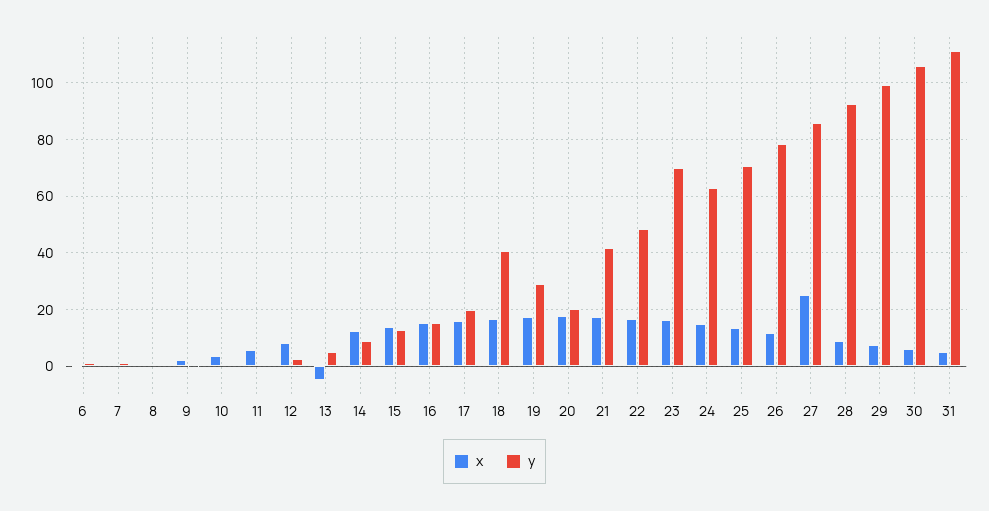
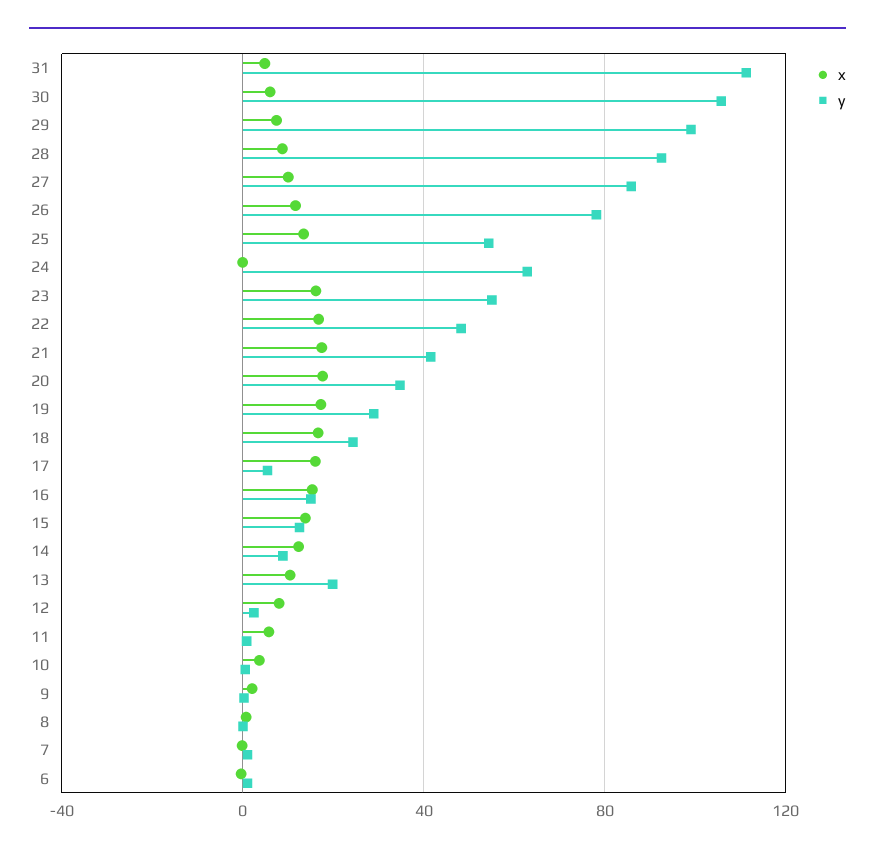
  {
    "x": {
      "6": 0,
      "7": 0,
      "8": 0,
      "9": 2.5,
      "10": 2.5,
      "11": 5,
      "12": 7.5,
-     "13": -5,
+     "13": 10,
      "14": 12.5,
      "15": 15,
      "16": 15,
      "17": 15,
      "18": 17.5,
      "19": 17.5,
      "20": 17.5,
      "21": 17.5,
      "22": 17.5,
      "23": 15,
-     "24": 15,
+     "24": 0,
      "25": 12.5,
      "26": 12.5,
-     "27": 25,
+     "27": 10,
      "28": 10,
      "29": 7.5,
      "30": 5,
      "31": 5
    },
    "y": {
      "6": 0,
      "7": 0,
      "8": 0,
      "9": 0,
      "10": 0,
      "11": 0,
      "12": 2.5,
-     "13": 5,
+     "13": 20,
      "14": 10,
      "15": 12.5,
      "16": 15,
-     "17": 20,
+     "17": 5,
-     "18": 40,
+     "18": 25,
      "19": 30,
-     "20": 20,
+     "20": 35,
      "21": 42.5,
      "22": 47.5,
-     "23": 70,
+     "23": 55,
      "24": 62.5,
-     "25": 70,
+     "25": 55,
      "26": 77.5,
      "27": 85,
      "28": 92.5,
      "29": 100,
      "30": 105,
      "31": 112.5
    }
  }

